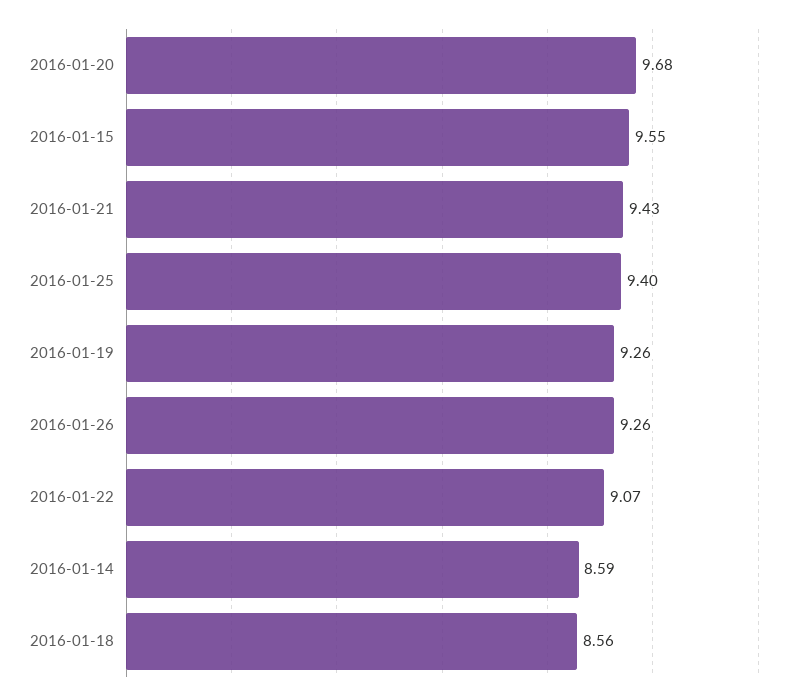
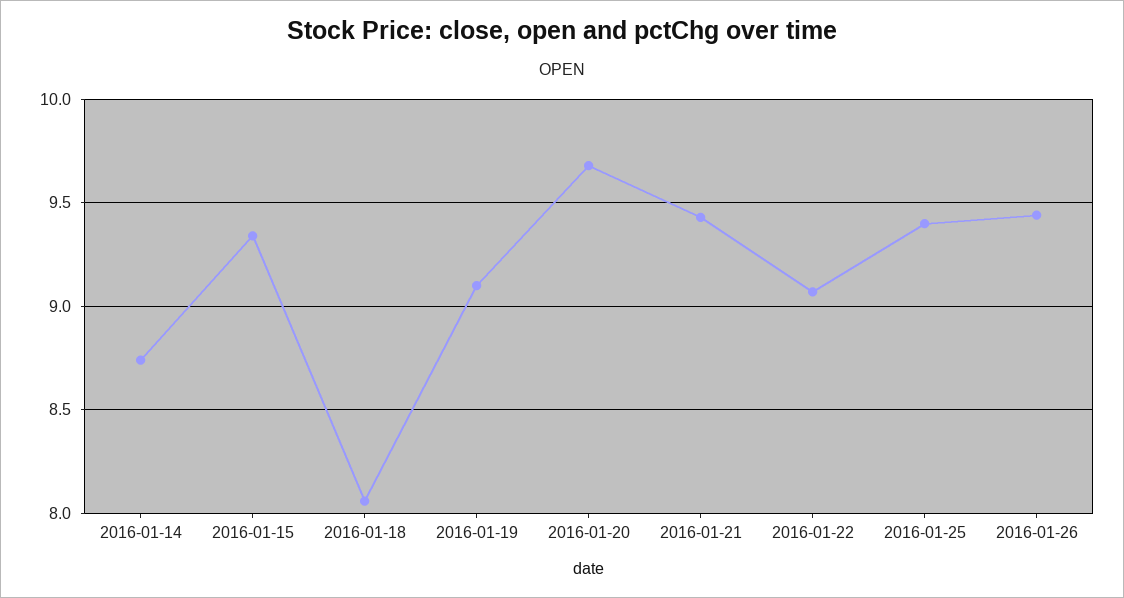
  {
    "2016-01-20": 9.68,
-   "2016-01-15": 9.55,
+   "2016-01-15": 9.35,
    "2016-01-21": 9.43,
    "2016-01-25": 9.4,
-   "2016-01-19": 9.26,
+   "2016-01-19": 9.1,
-   "2016-01-26": 9.26,
+   "2016-01-26": 9.45,
    "2016-01-22": 9.07,
-   "2016-01-14": 8.59,
+   "2016-01-14": 8.75,
-   "2016-01-18": 8.56
+   "2016-01-18": 8.05
  }

